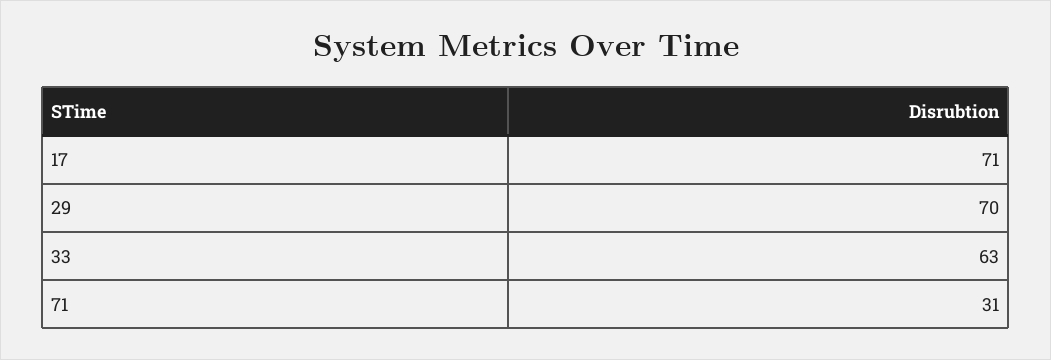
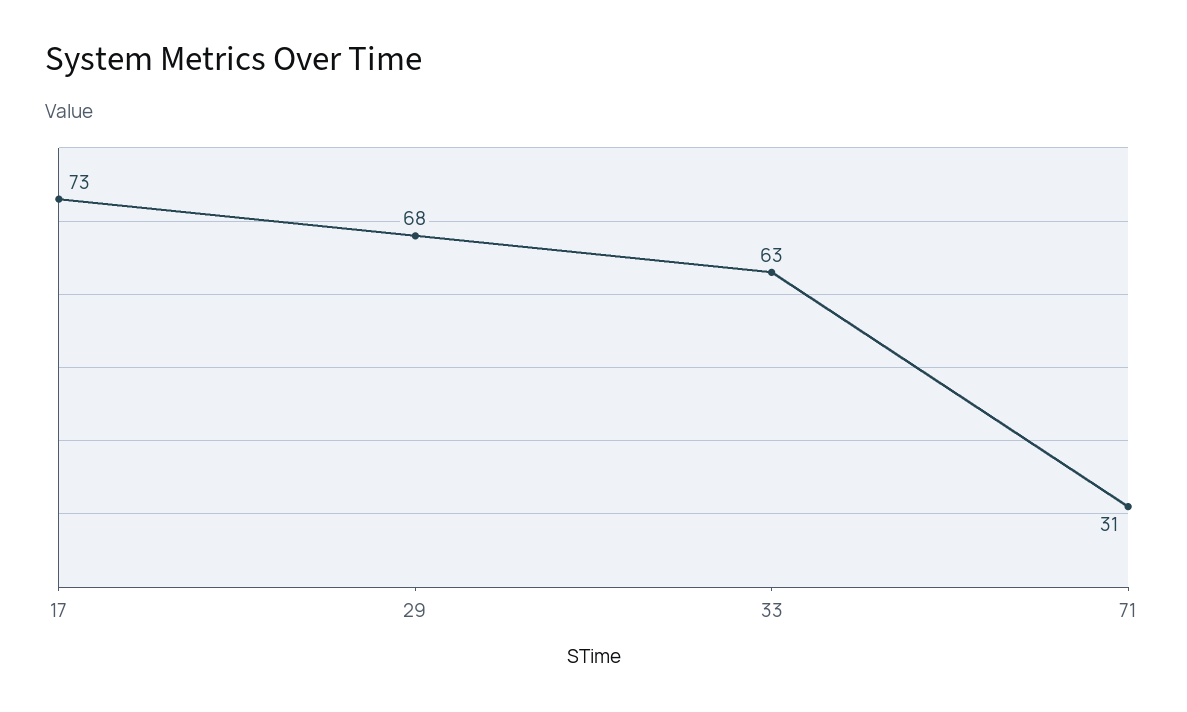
  {
-   "17": 71,
+   "17": 73,
-   "29": 70,
+   "29": 68,
    "33": 63,
    "71": 31
  }

